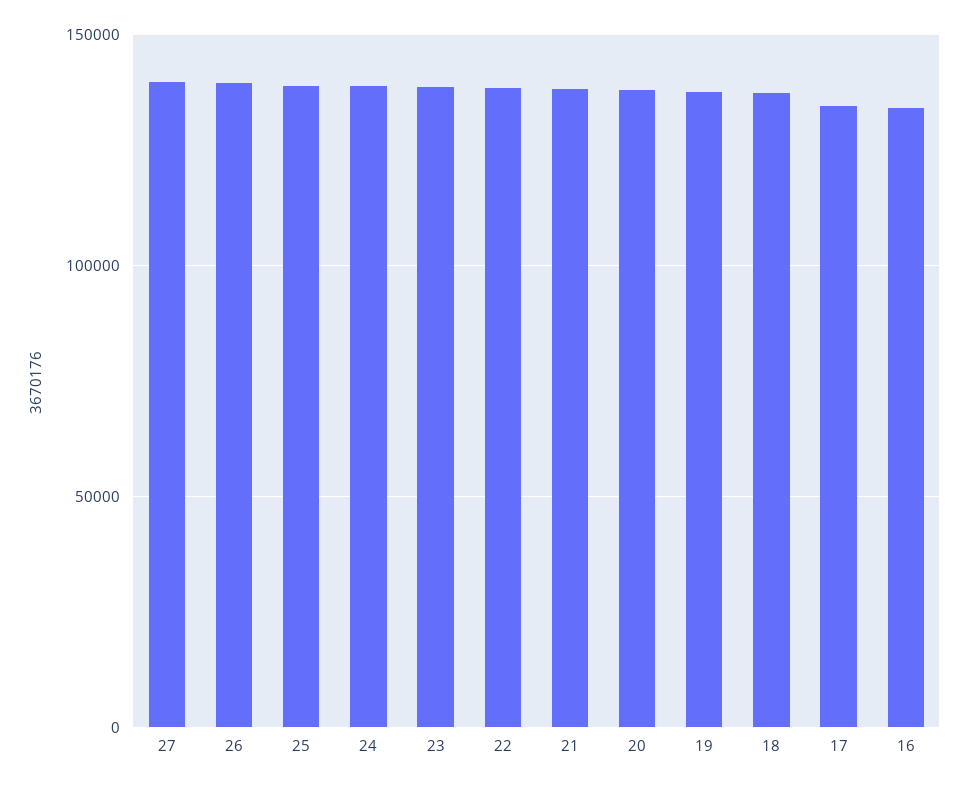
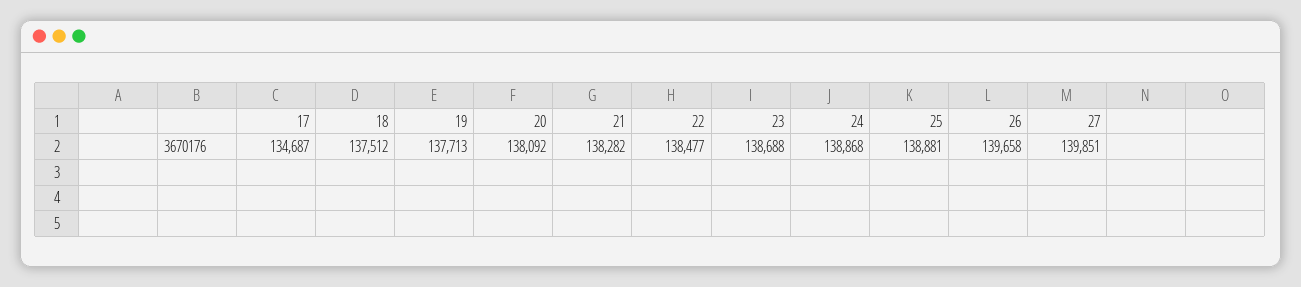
  {
    "27": 139851,
    "26": 139658,
    "25": 138881,
    "24": 138868,
    "23": 138688,
    "22": 138477,
    "21": 138282,
    "20": 138092,
    "19": 137713,
    "18": 137512,
-   "17": 134687,
+   "17": 134687
-   "16": 135000
  }

